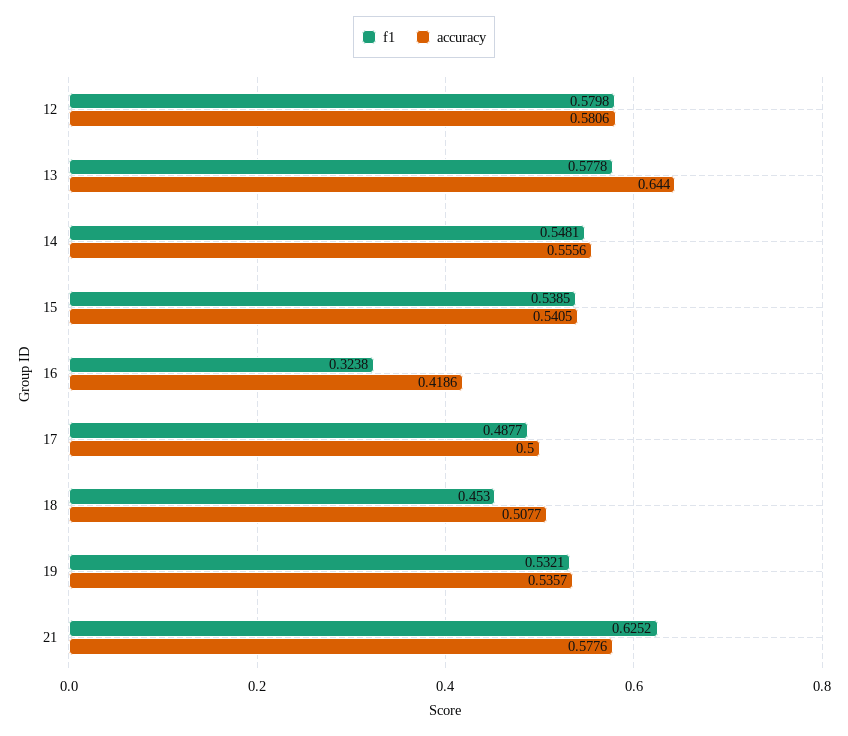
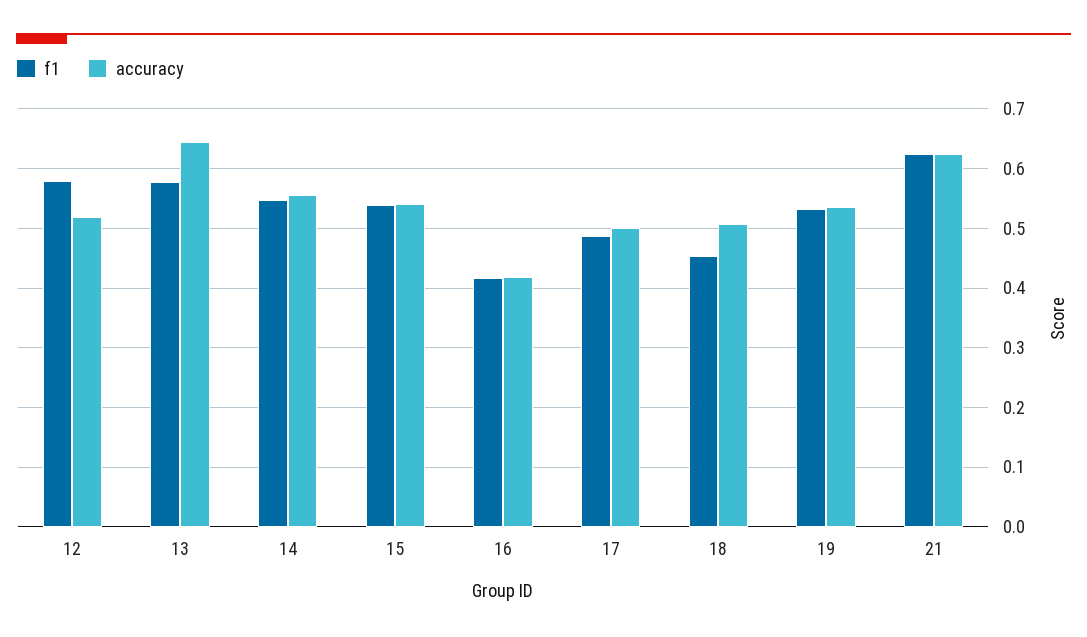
  {
    "f1": {
      "12": 0.5798,
      "13": 0.5778,
      "14": 0.5481,
      "15": 0.5385,
-     "16": 0.3238,
+     "16": 0.42,
      "17": 0.4877,
      "18": 0.453,
      "19": 0.5321,
      "21": 0.6252
    },
    "accuracy": {
-     "12": 0.5806,
+     "12": 0.52,
      "13": 0.644,
      "14": 0.5556,
      "15": 0.5405,
      "16": 0.4186,
      "17": 0.5,
      "18": 0.5077,
      "19": 0.5357,
-     "21": 0.5776
+     "21": 0.62
    }
  }

